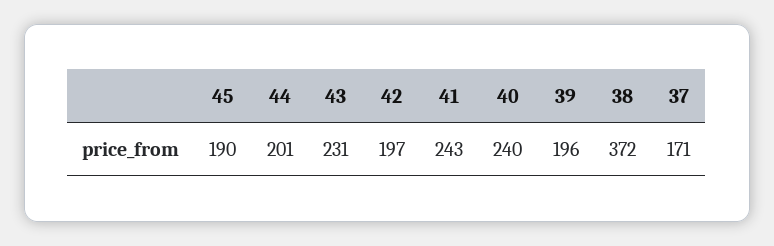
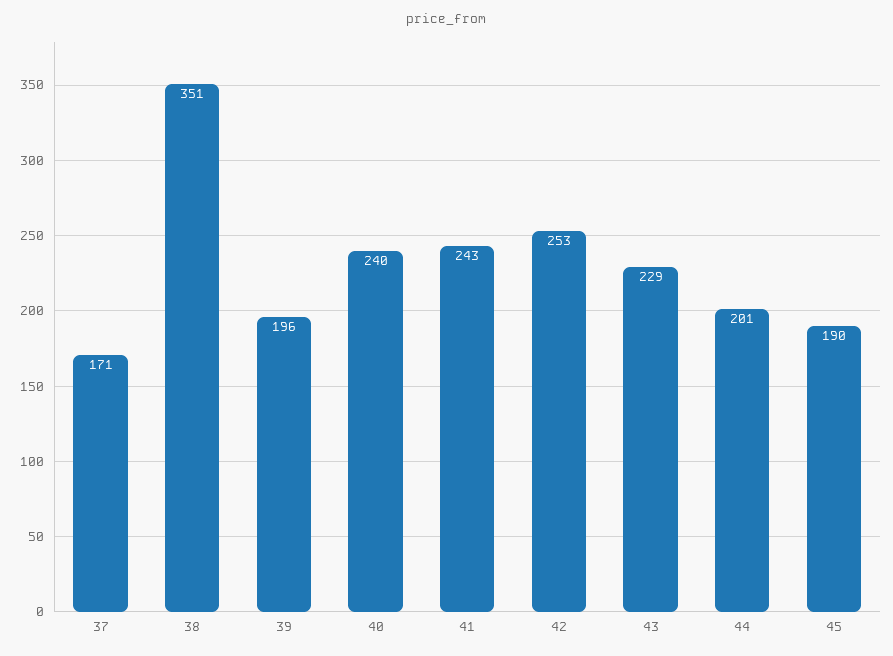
  {
    "45": 190,
    "44": 201,
-   "43": 231,
+   "43": 229,
-   "42": 197,
+   "42": 253,
    "41": 243,
    "40": 240,
    "39": 196,
-   "38": 372,
+   "38": 351,
    "37": 171
  }

